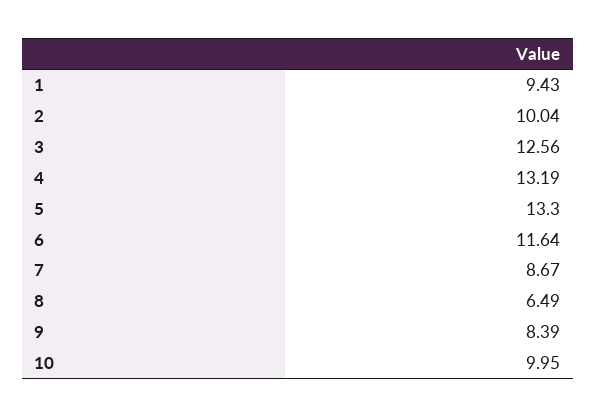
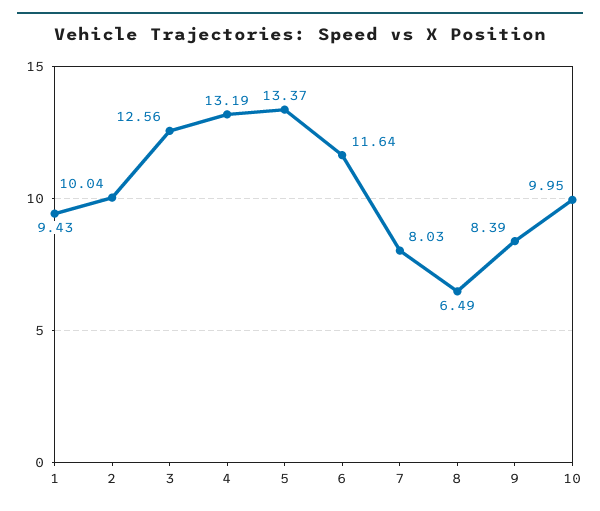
  {
    "1": 9.43,
    "2": 10.04,
    "3": 12.56,
    "4": 13.19,
-   "5": 13.3,
+   "5": 13.37,
    "6": 11.64,
-   "7": 8.67,
+   "7": 8.03,
    "8": 6.49,
    "9": 8.39,
    "10": 9.95
  }

